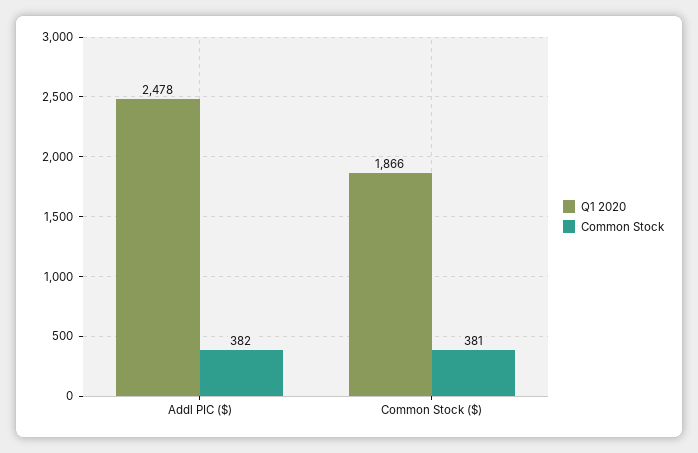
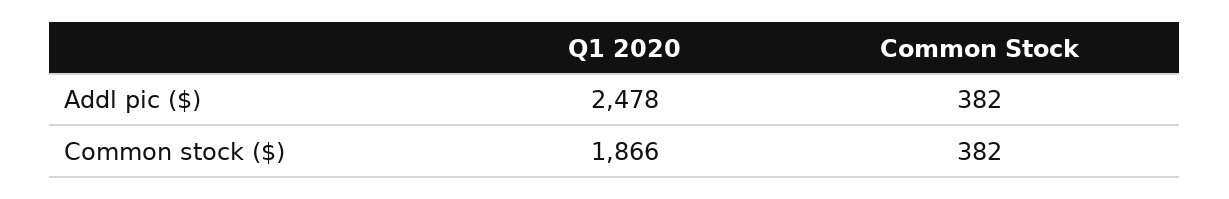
  {
    "Q1 2020": {
      "Addl PIC ($)": 2478,
      "Common Stock ($)": 1866
    },
    "Common Stock": {
      "Addl PIC ($)": 382,
-     "Common Stock ($)": 381
+     "Common Stock ($)": 382
    }
  }

